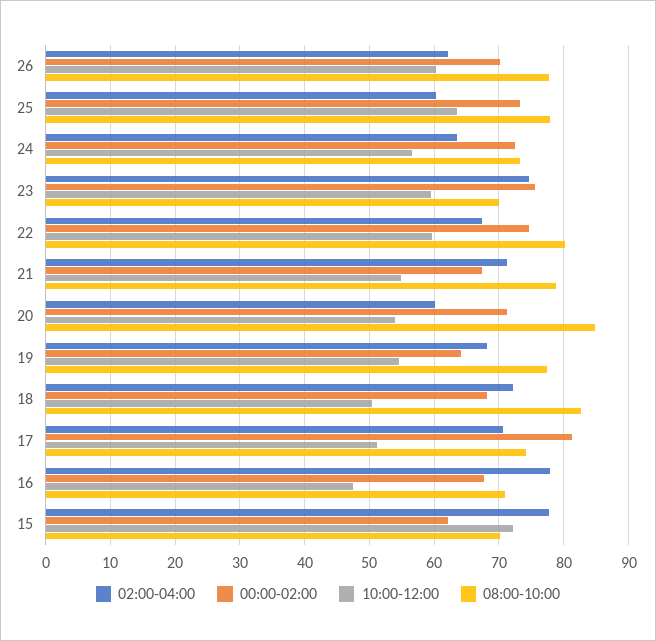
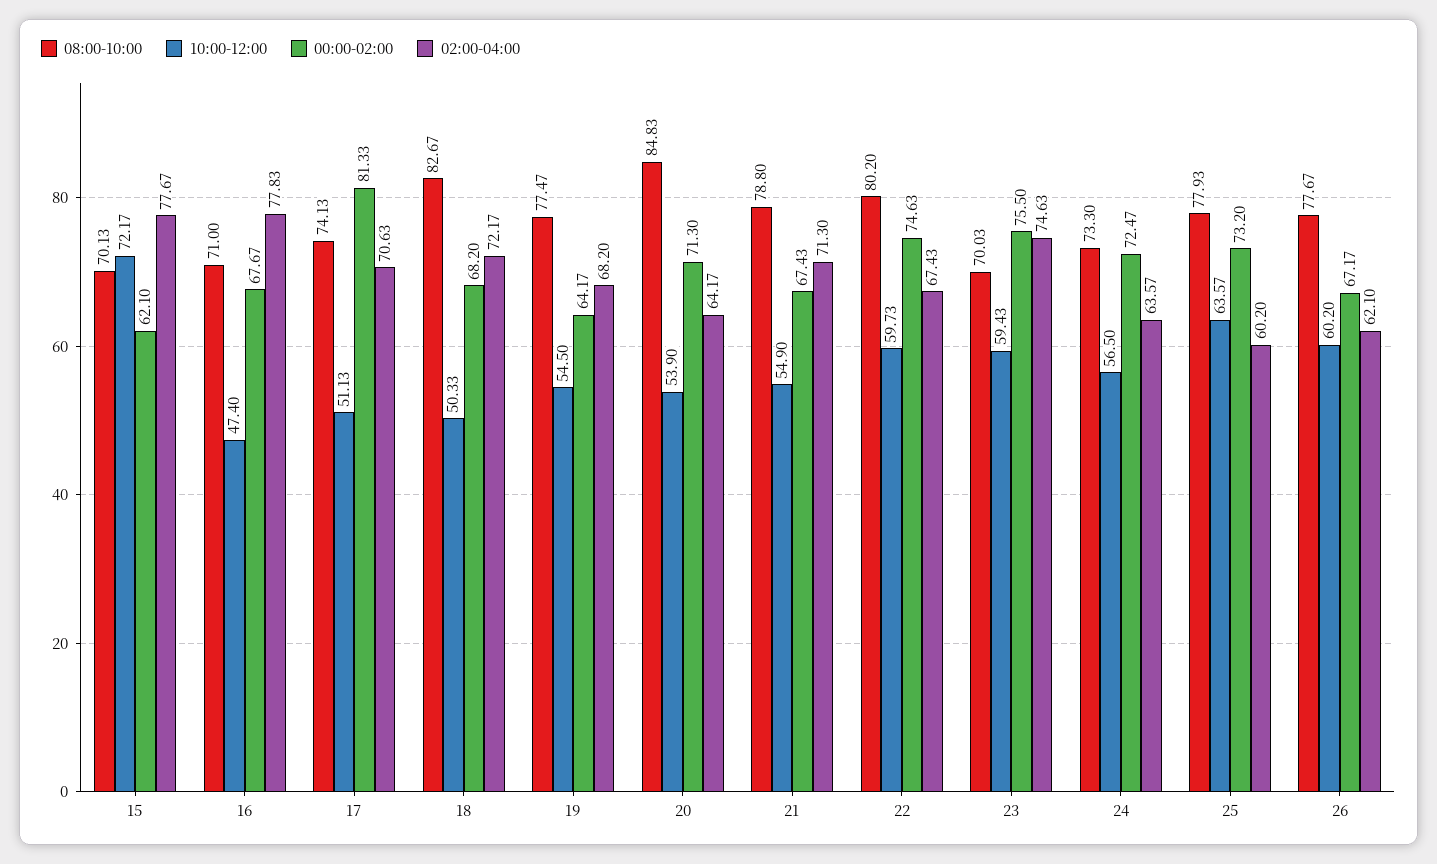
  {
    "02:00-04:00": {
      "26": 62.1,
      "25": 60.2,
      "24": 63.57,
      "23": 74.63,
      "22": 67.43,
      "21": 71.3,
-     "20": 60,
+     "20": 64.17,
      "19": 68.2,
      "18": 72.17,
      "17": 70.63,
      "16": 77.83,
      "15": 77.67
    },
    "00:00-02:00": {
-     "26": 70,
+     "26": 67.17,
      "25": 73.2,
      "24": 72.47,
      "23": 75.5,
      "22": 74.63,
      "21": 67.43,
      "20": 71.3,
      "19": 64.17,
      "18": 68.2,
      "17": 81.33,
      "16": 67.67,
      "15": 62.1
    },
    "10:00-12:00": {
      "26": 60.2,
      "25": 63.57,
      "24": 56.5,
      "23": 59.43,
      "22": 59.73,
      "21": 54.9,
      "20": 53.9,
      "19": 54.5,
      "18": 50.33,
      "17": 51.13,
      "16": 47.4,
      "15": 72.17
    },
    "08:00-10:00": {
      "26": 77.67,
      "25": 77.93,
      "24": 73.3,
      "23": 70.03,
      "22": 80.2,
      "21": 78.8,
      "20": 84.83,
      "19": 77.47,
      "18": 82.67,
      "17": 74.13,
      "16": 71,
      "15": 70.13
    }
  }

